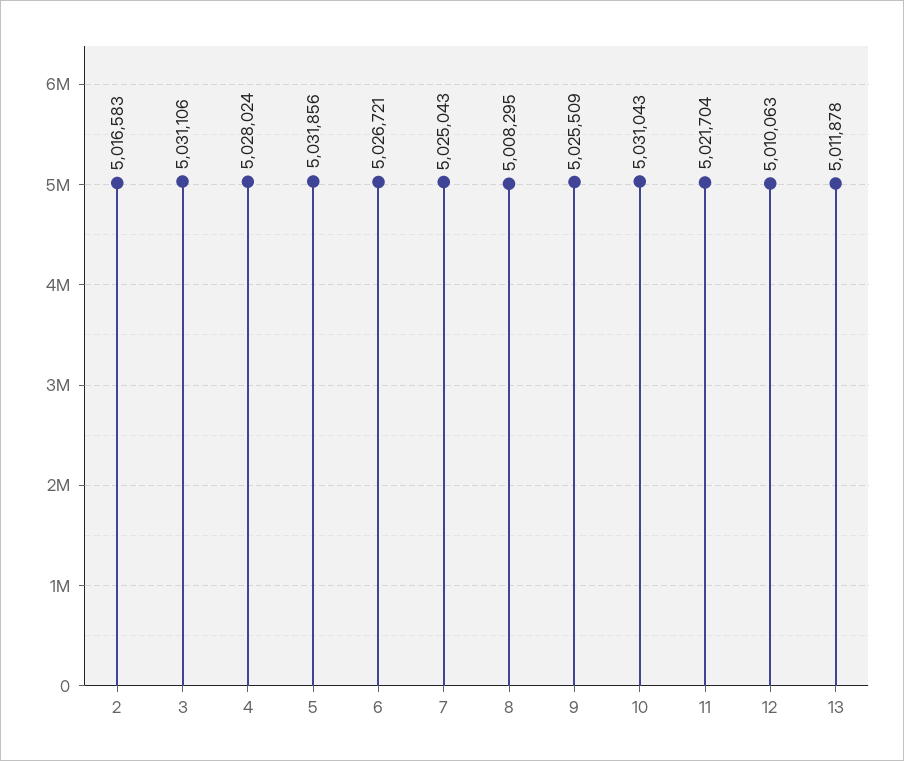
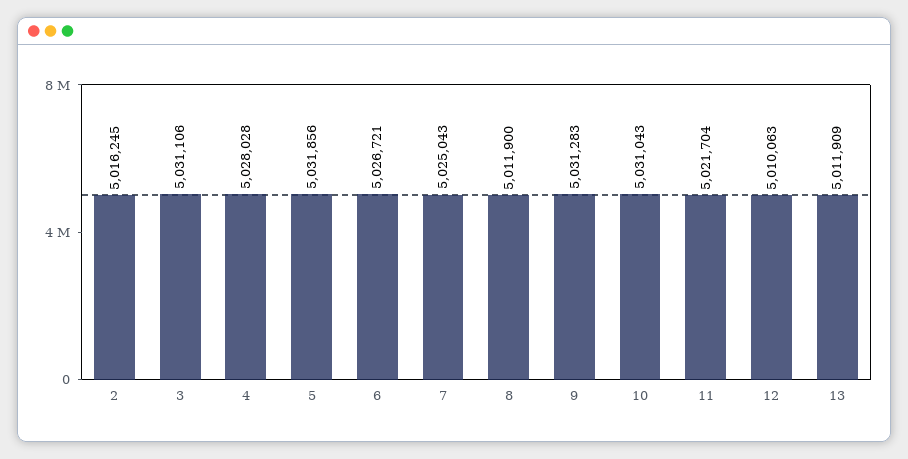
  {
-   "2": 5016583,
+   "2": 5016245,
    "3": 5031106,
-   "4": 5028024,
+   "4": 5028028,
    "5": 5031856,
    "6": 5026721,
    "7": 5025043,
-   "8": 5008295,
+   "8": 5011900,
-   "9": 5025509,
+   "9": 5031283,
    "10": 5031043,
    "11": 5021704,
    "12": 5010063,
-   "13": 5011878
+   "13": 5011909
  }

